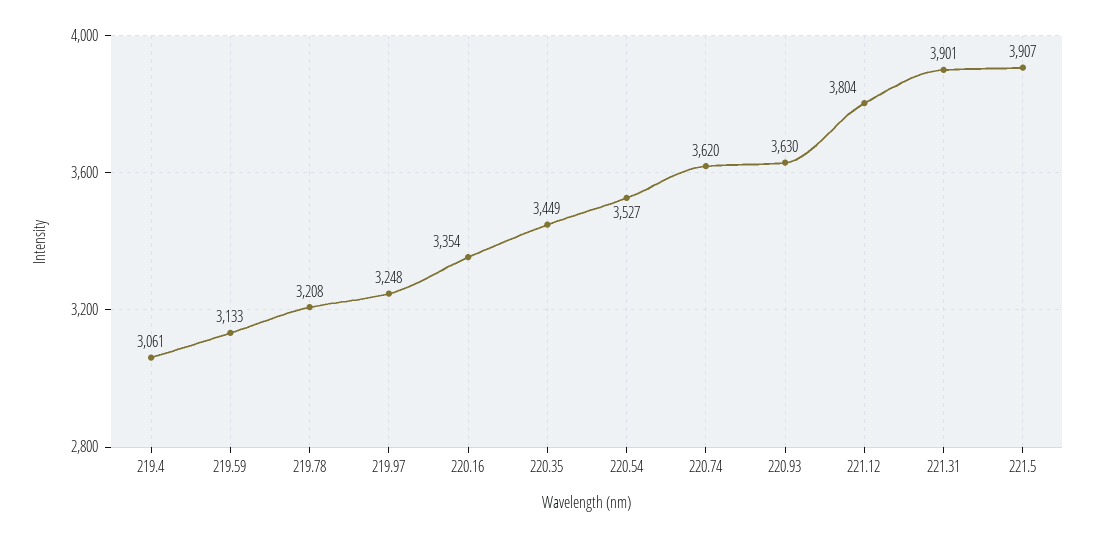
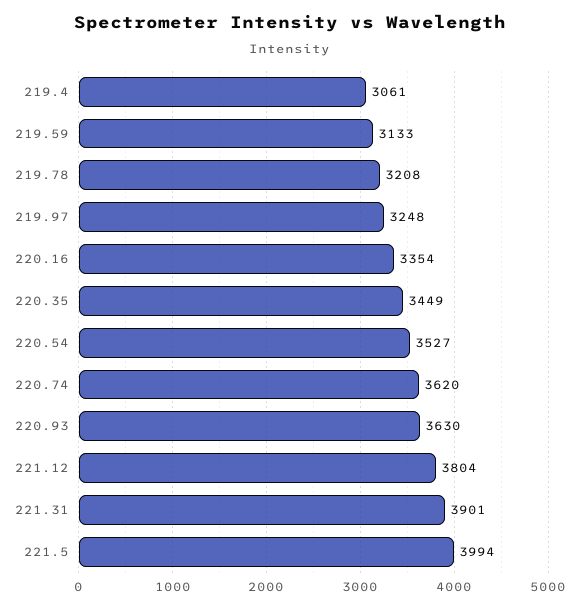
  {
    "219.4": 3061,
    "219.59": 3133,
    "219.78": 3208,
    "219.97": 3248,
    "220.16": 3354,
    "220.35": 3449,
    "220.54": 3527,
    "220.74": 3620,
    "220.93": 3630,
    "221.12": 3804,
    "221.31": 3901,
-   "221.5": 3907
+   "221.5": 3994
  }

